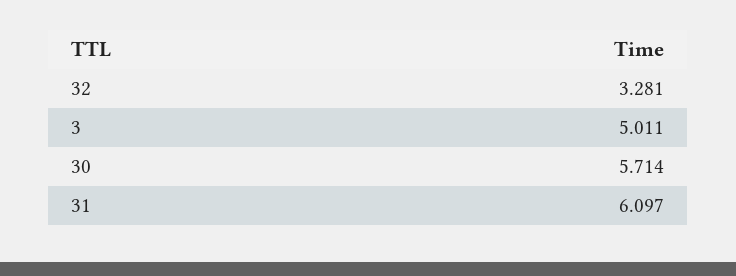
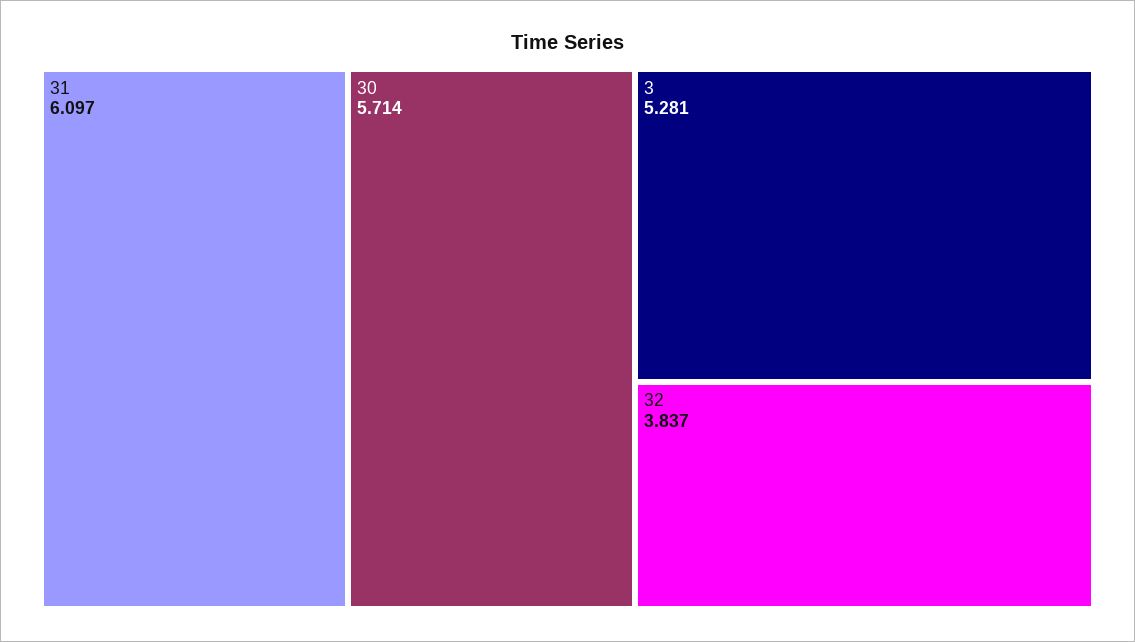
  {
-   "32": 3.281,
+   "32": 3.837,
-   "3": 5.011,
+   "3": 5.281,
    "30": 5.714,
    "31": 6.097
  }

